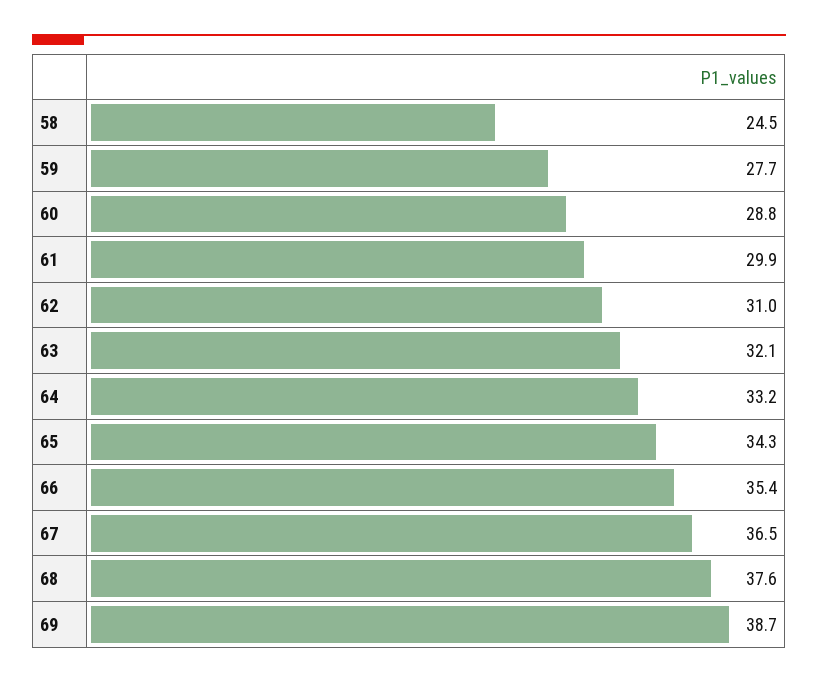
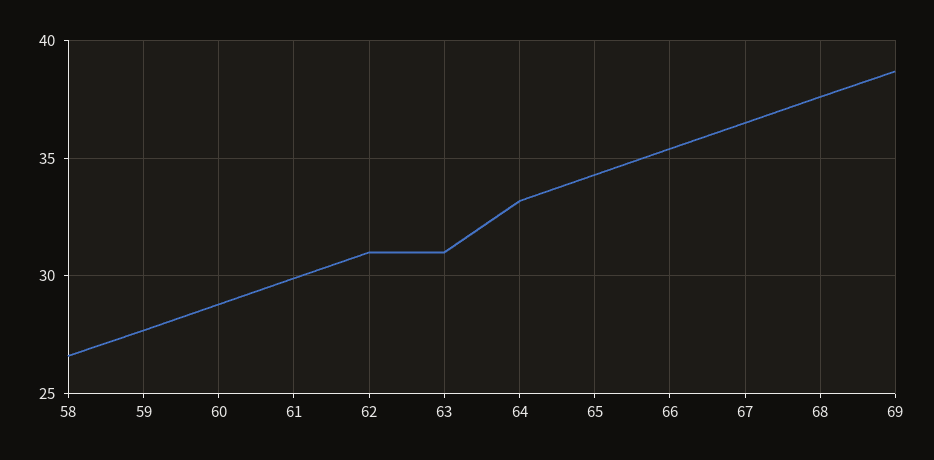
  {
-   "58": 24.5,
+   "58": 26.5,
    "59": 27.7,
    "60": 28.8,
    "61": 29.9,
    "62": 31,
-   "63": 32.1,
+   "63": 31,
    "64": 33.2,
    "65": 34.3,
    "66": 35.4,
    "67": 36.5,
    "68": 37.6,
    "69": 38.7
  }

